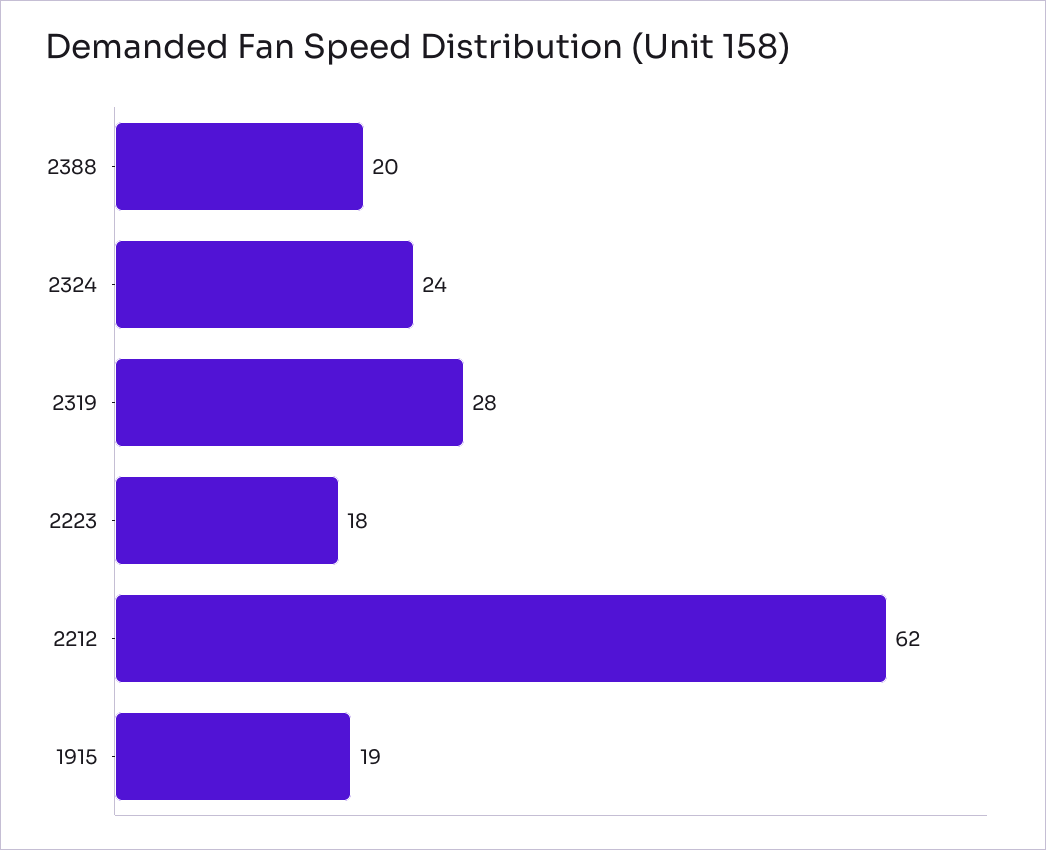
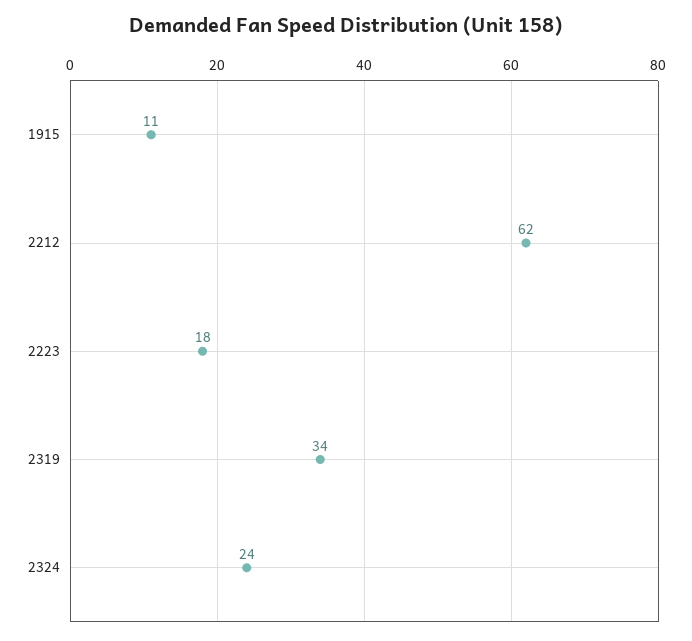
  {
-   "2388": 20,
    "2324": 24,
-   "2319": 28,
+   "2319": 34,
    "2223": 18,
    "2212": 62,
-   "1915": 19
+   "1915": 11
  }

